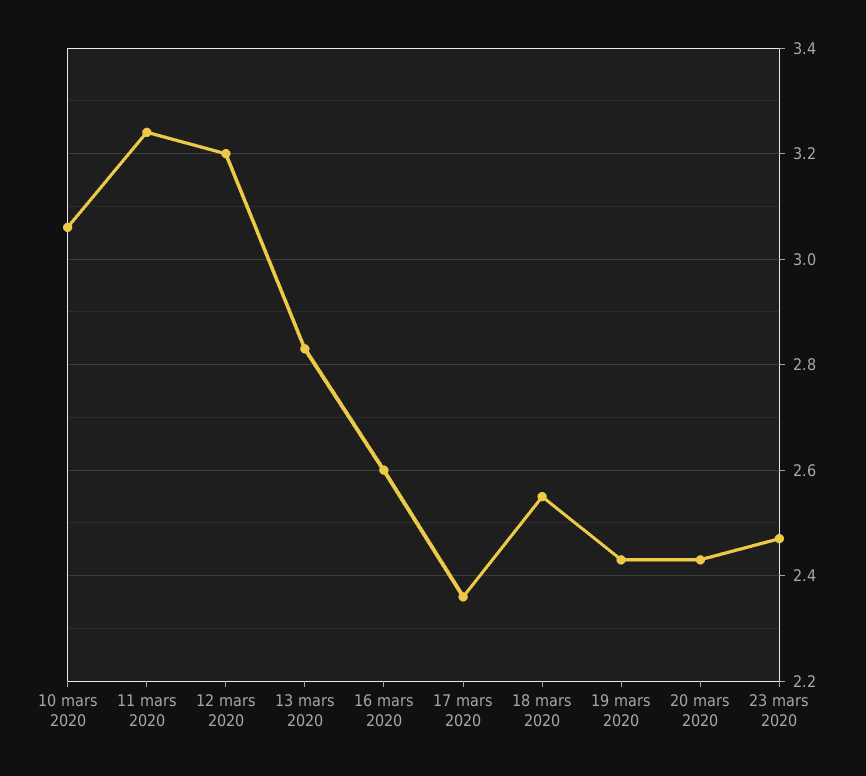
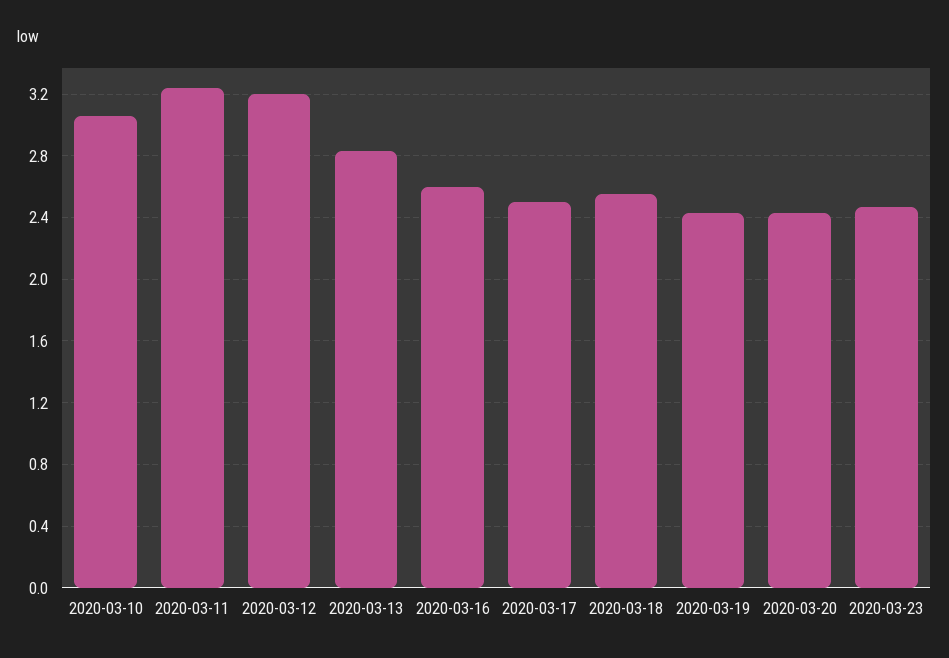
  {
    "10 mars 2020": 3.05,
    "11 mars 2020": 3.25,
    "12 mars 2020": 3.2,
    "13 mars 2020": 2.85,
    "16 mars 2020": 2.6,
-   "17 mars 2020": 2.35,
+   "17 mars 2020": 2.5,
    "18 mars 2020": 2.55,
    "19 mars 2020": 2.45,
    "20 mars 2020": 2.45,
    "23 mars 2020": 2.45
  }

